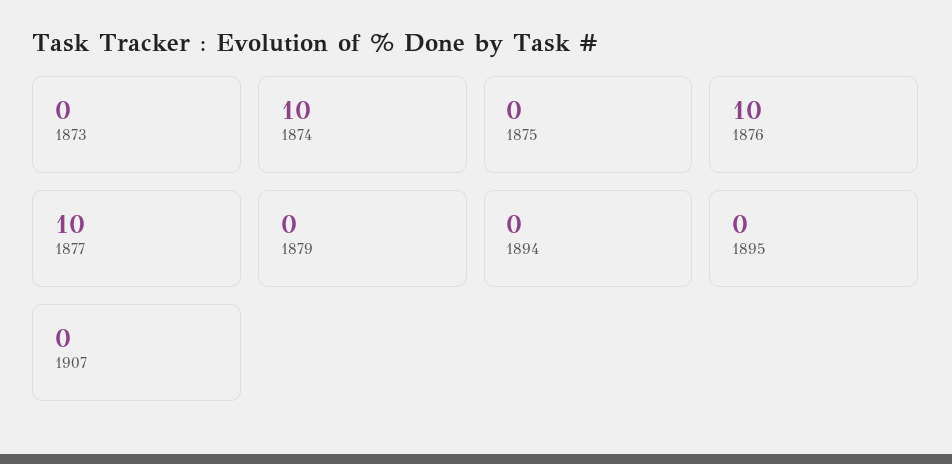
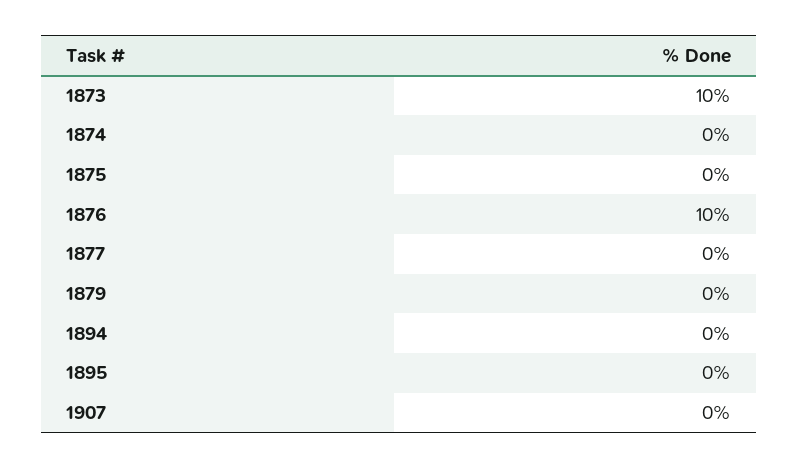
  {
-   "1873": 0,
+   "1873": 10,
-   "1874": 10,
+   "1874": 0,
    "1875": 0,
    "1876": 10,
-   "1877": 10,
+   "1877": 0,
    "1879": 0,
    "1894": 0,
    "1895": 0,
    "1907": 0
  }

